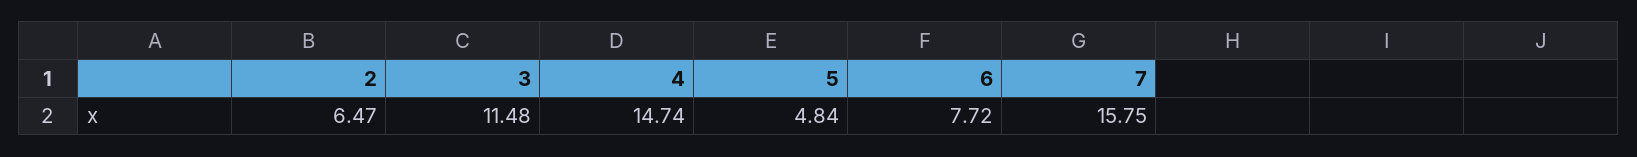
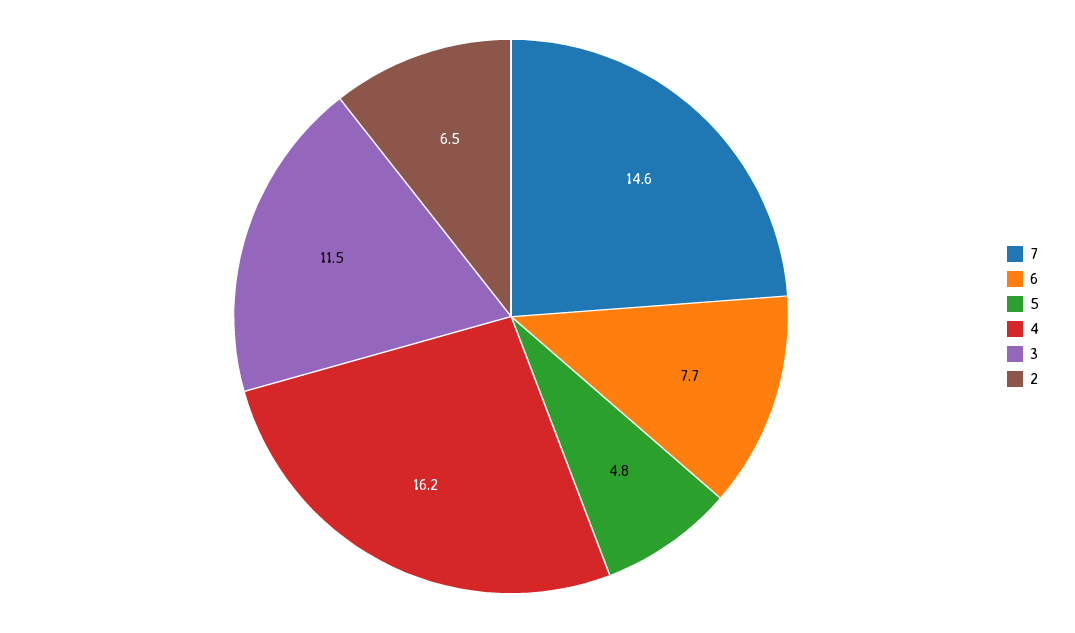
  {
    "2": 6.47,
    "3": 11.48,
-   "4": 14.74,
+   "4": 16.2,
    "5": 4.84,
    "6": 7.72,
-   "7": 15.75
+   "7": 14.6
  }

